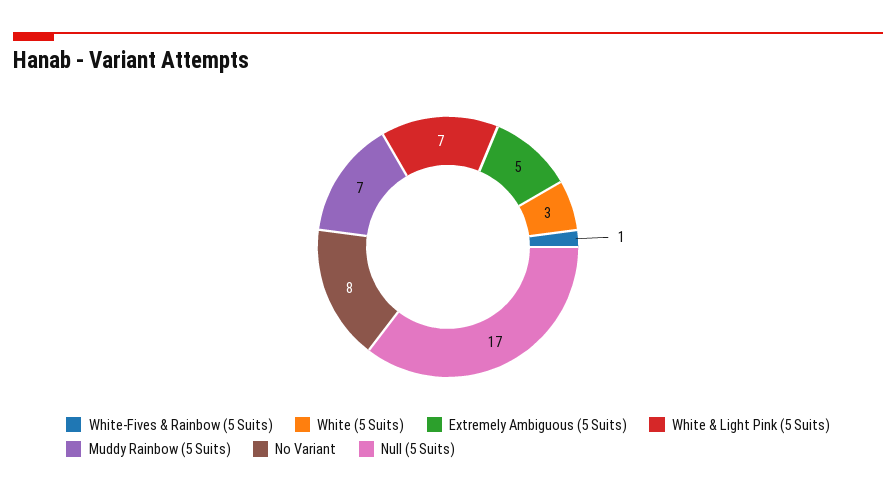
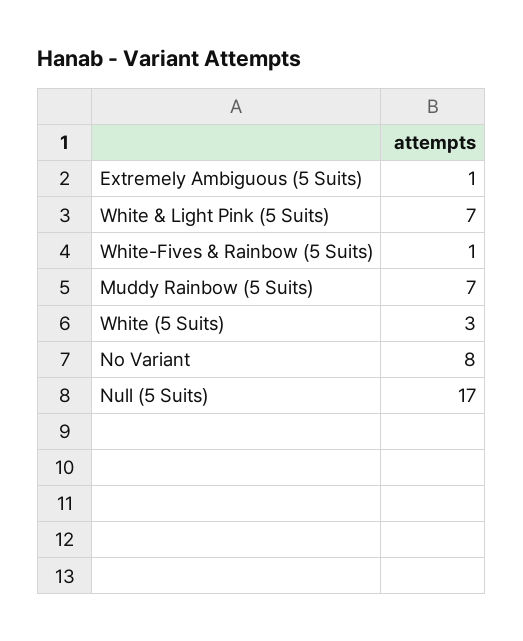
  {
    "White-Fives & Rainbow (5 Suits)": 1,
    "White (5 Suits)": 3,
-   "Extremely Ambiguous (5 Suits)": 5,
+   "Extremely Ambiguous (5 Suits)": 1,
    "White & Light Pink (5 Suits)": 7,
    "Muddy Rainbow (5 Suits)": 7,
    "No Variant": 8,
    "Null (5 Suits)": 17
  }

